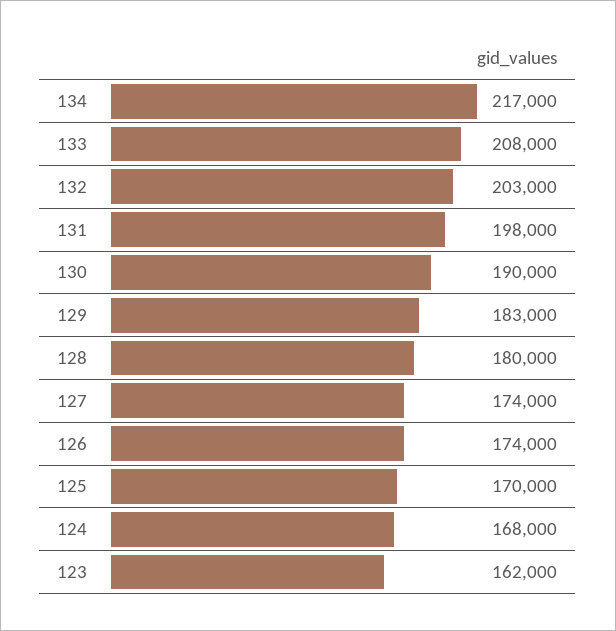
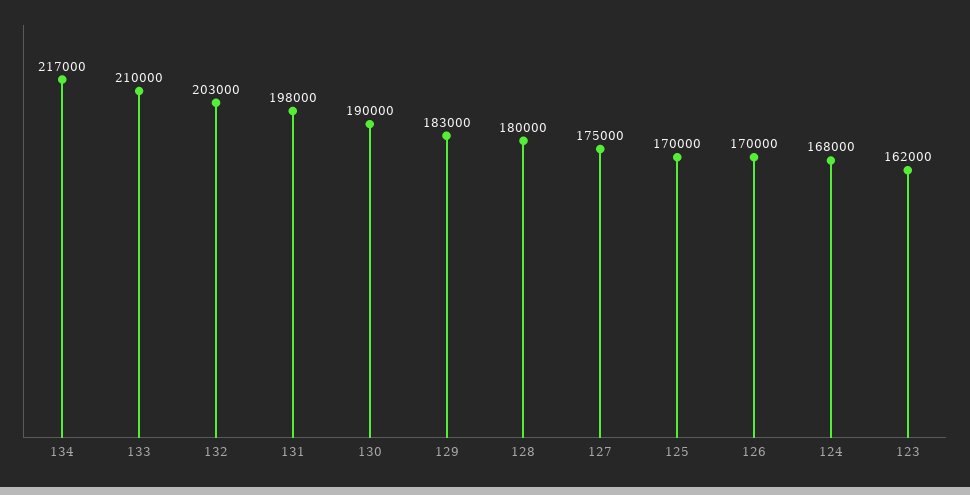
  {
    "134": 217000,
-   "133": 208000,
+   "133": 210000,
    "132": 203000,
    "131": 198000,
    "130": 190000,
    "129": 183000,
    "128": 180000,
-   "127": 174000,
+   "127": 175000,
-   "126": 174000,
+   "126": 170000,
    "125": 170000,
    "124": 168000,
    "123": 162000
  }

